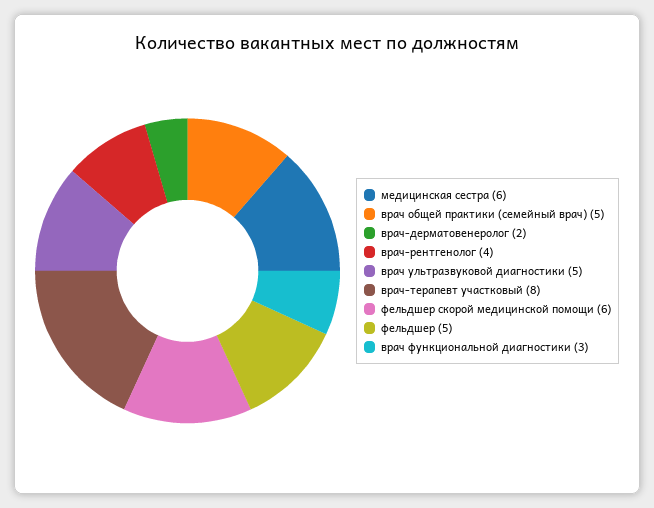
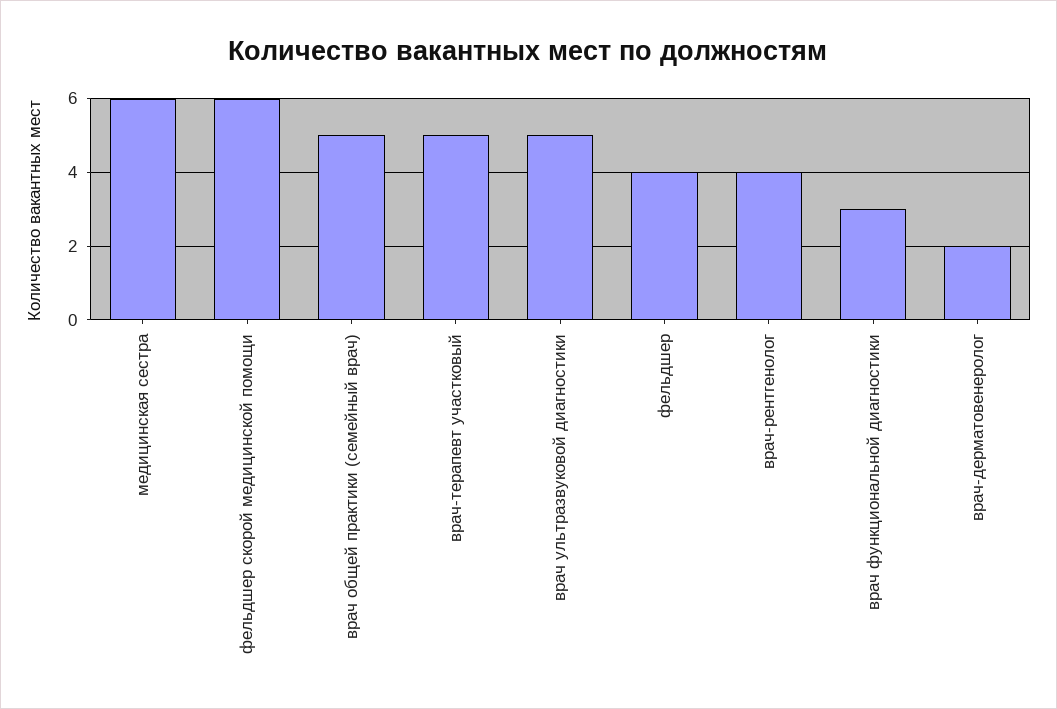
  {
    "медицинская сестра": 6,
    "врач общей практики (семейный врач)": 5,
    "врач-дерматовенеролог": 2,
    "врач-рентгенолог": 4,
    "врач ультразвуковой диагностики": 5,
-   "врач-терапевт участковый": 8,
+   "врач-терапевт участковый": 5,
    "фельдшер скорой медицинской помощи": 6,
-   "фельдшер": 5,
+   "фельдшер": 4,
    "врач функциональной диагностики": 3
  }

